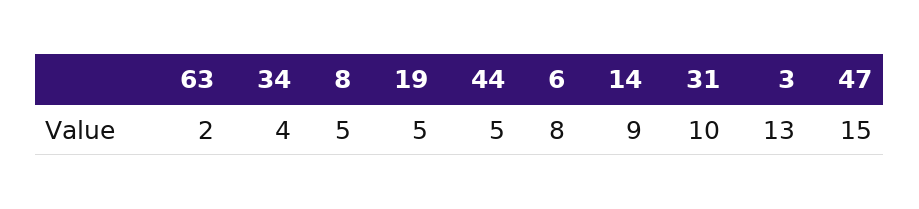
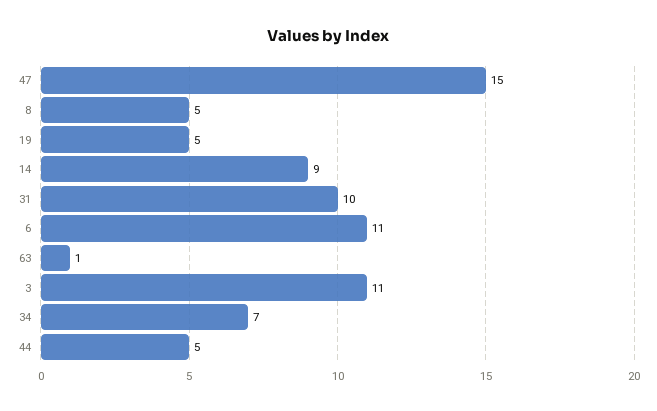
  {
-   "63": 2,
+   "63": 1,
-   "34": 4,
+   "34": 7,
    "8": 5,
    "19": 5,
    "44": 5,
-   "6": 8,
+   "6": 11,
    "14": 9,
    "31": 10,
-   "3": 13,
+   "3": 11,
    "47": 15
  }

